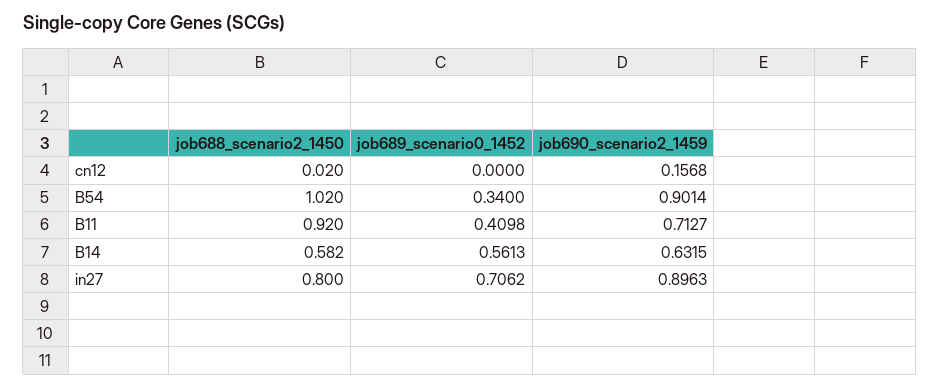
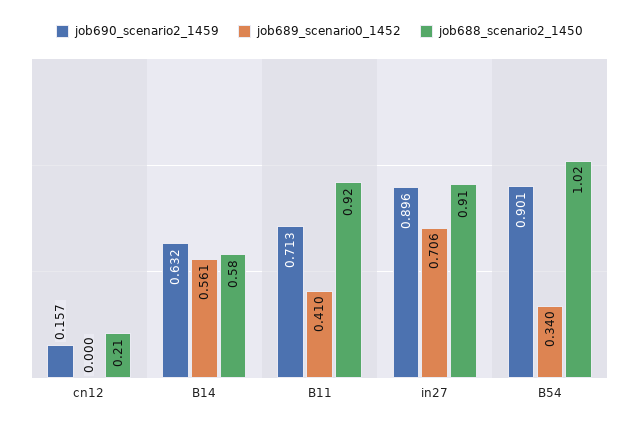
  {
    "job688_scenario2_1450": {
-     "cn12": 0.02,
+     "cn12": 0.21,
      "B54": 1.02,
      "B11": 0.92,
      "B14": 0.582,
-     "in27": 0.8
+     "in27": 0.91
    },
    "job689_scenario0_1452": {
      "cn12": 0,
      "B54": 0.34,
      "B11": 0.4098,
      "B14": 0.5613,
      "in27": 0.7062
    },
    "job690_scenario2_1459": {
      "cn12": 0.1568,
      "B54": 0.9014,
      "B11": 0.7127,
      "B14": 0.6315,
      "in27": 0.8963
    }
  }

